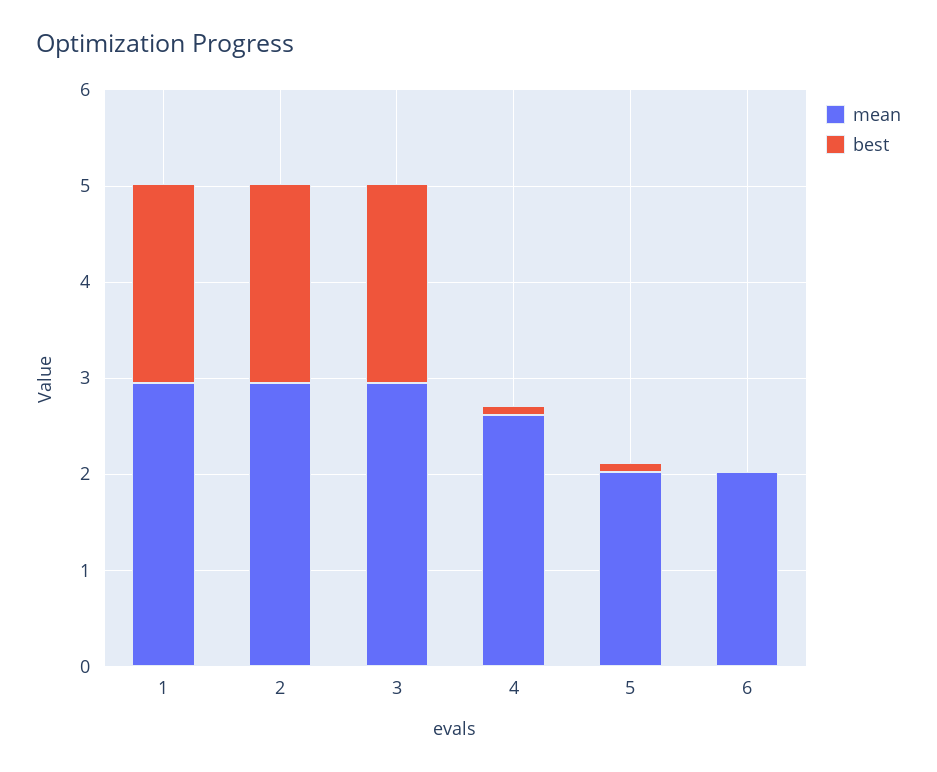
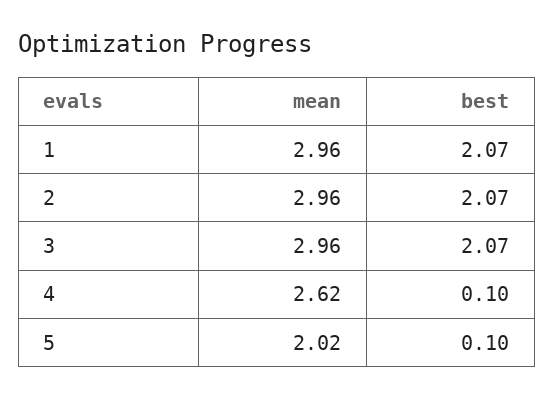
  {
    "mean": {
      "1": 2.96,
      "2": 2.96,
      "3": 2.96,
      "4": 2.62,
-     "5": 2.02,
+     "5": 2.02
-     "6": 2
    },
    "best": {
      "1": 2.07,
      "2": 2.07,
      "3": 2.07,
      "4": 0.1,
-     "5": 0.1,
+     "5": 0.1
-     "6": 0
    }
  }

